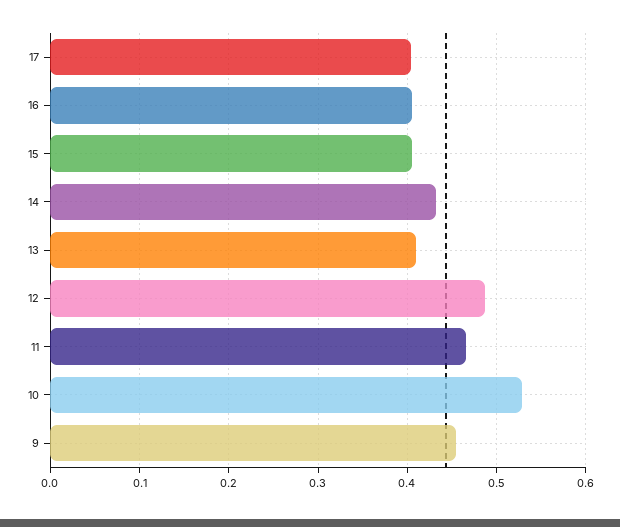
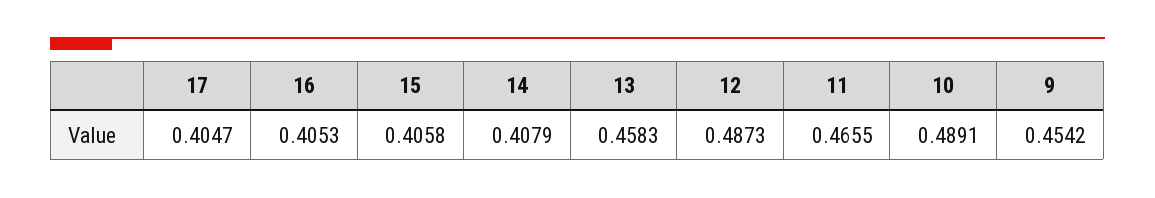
  {
    "17": 0.4047,
    "16": 0.4053,
    "15": 0.4058,
-   "14": 0.43,
+   "14": 0.4079,
-   "13": 0.41,
+   "13": 0.4583,
    "12": 0.4873,
    "11": 0.4655,
-   "10": 0.53,
+   "10": 0.4891,
    "9": 0.4542
  }

